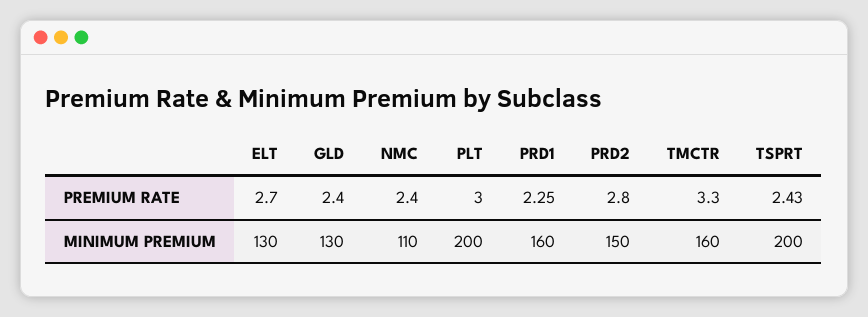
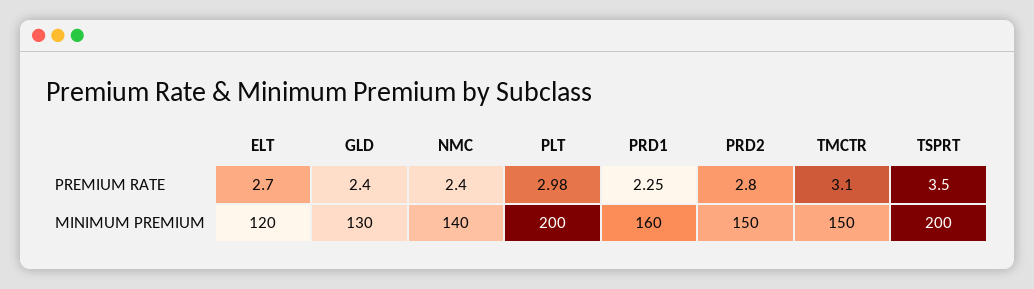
  {
    "ELT": {
      "PREMIUM RATE": 2.7,
-     "MINIMUM PREMIUM": 130
+     "MINIMUM PREMIUM": 120
    },
    "GLD": {
      "PREMIUM RATE": 2.4,
      "MINIMUM PREMIUM": 130
    },
    "NMC": {
      "PREMIUM RATE": 2.4,
-     "MINIMUM PREMIUM": 110
+     "MINIMUM PREMIUM": 140
    },
    "PLT": {
-     "PREMIUM RATE": 3,
+     "PREMIUM RATE": 2.98,
      "MINIMUM PREMIUM": 200
    },
    "PRD1": {
      "PREMIUM RATE": 2.25,
      "MINIMUM PREMIUM": 160
    },
    "PRD2": {
      "PREMIUM RATE": 2.8,
      "MINIMUM PREMIUM": 150
    },
    "TMCTR": {
-     "PREMIUM RATE": 3.3,
+     "PREMIUM RATE": 3.1,
-     "MINIMUM PREMIUM": 160
+     "MINIMUM PREMIUM": 150
    },
    "TSPRT": {
-     "PREMIUM RATE": 2.43,
+     "PREMIUM RATE": 3.5,
      "MINIMUM PREMIUM": 200
    }
  }

